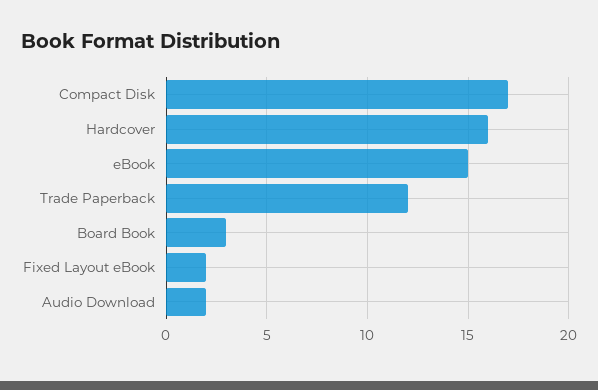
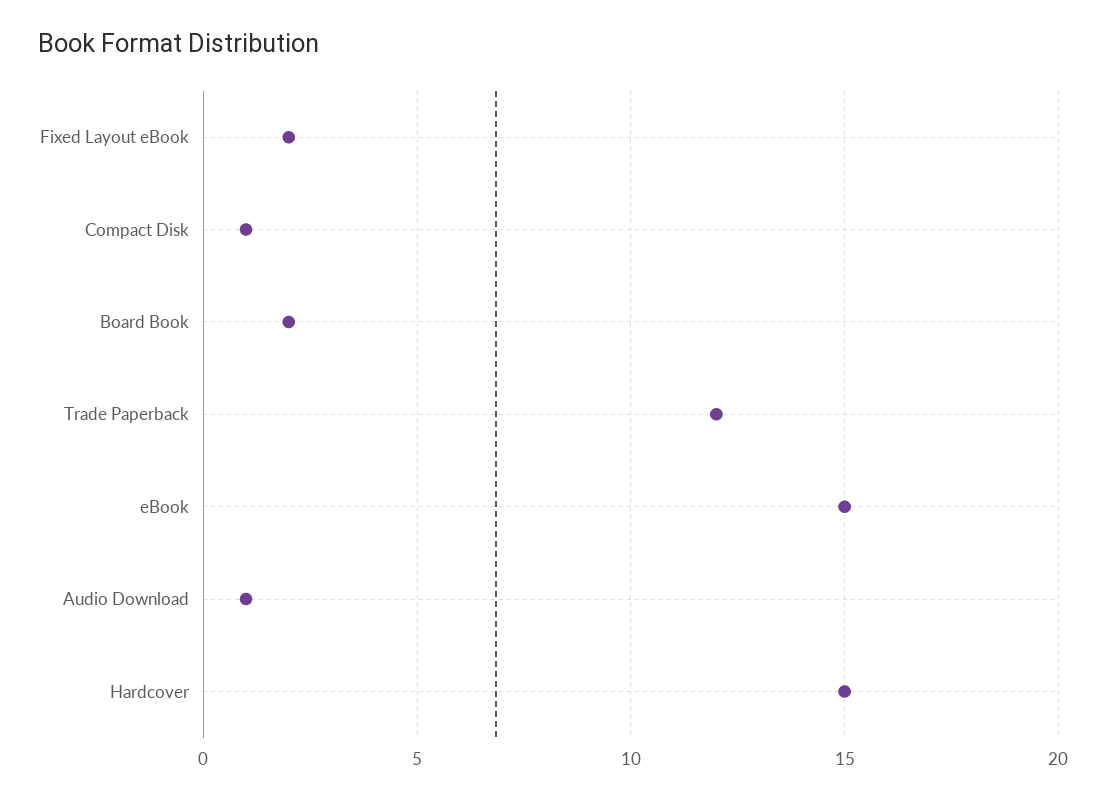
  {
-   "Compact Disk": 17,
+   "Compact Disk": 1,
-   "Hardcover": 16,
+   "Hardcover": 15,
    "eBook": 15,
    "Trade Paperback": 12,
-   "Board Book": 3,
+   "Board Book": 2,
    "Fixed Layout eBook": 2,
-   "Audio Download": 2
+   "Audio Download": 1
  }

